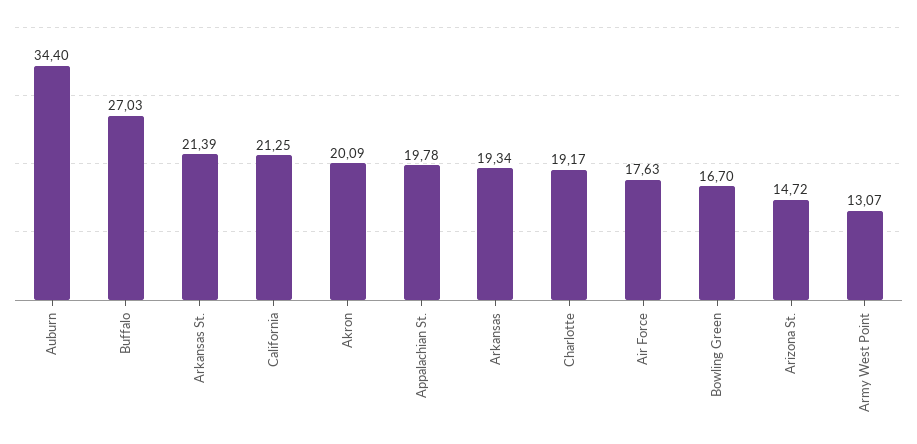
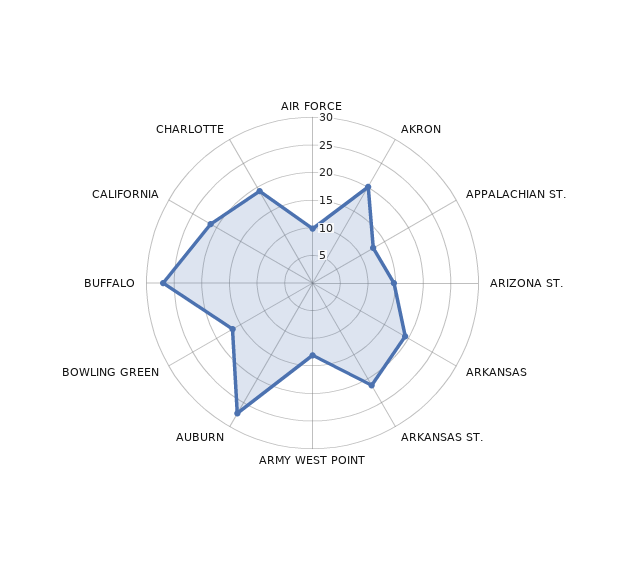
  {
-   "Auburn": 34.4,
+   "Auburn": 27.5,
    "Buffalo": 27.03,
    "Arkansas St.": 21.39,
    "California": 21.25,
    "Akron": 20.09,
-   "Appalachian St.": 19.78,
+   "Appalachian St.": 12.5,
    "Arkansas": 19.34,
    "Charlotte": 19.17,
-   "Air Force": 17.63,
+   "Air Force": 10,
    "Bowling Green": 16.7,
    "Arizona St.": 14.72,
    "Army West Point": 13.07
  }

